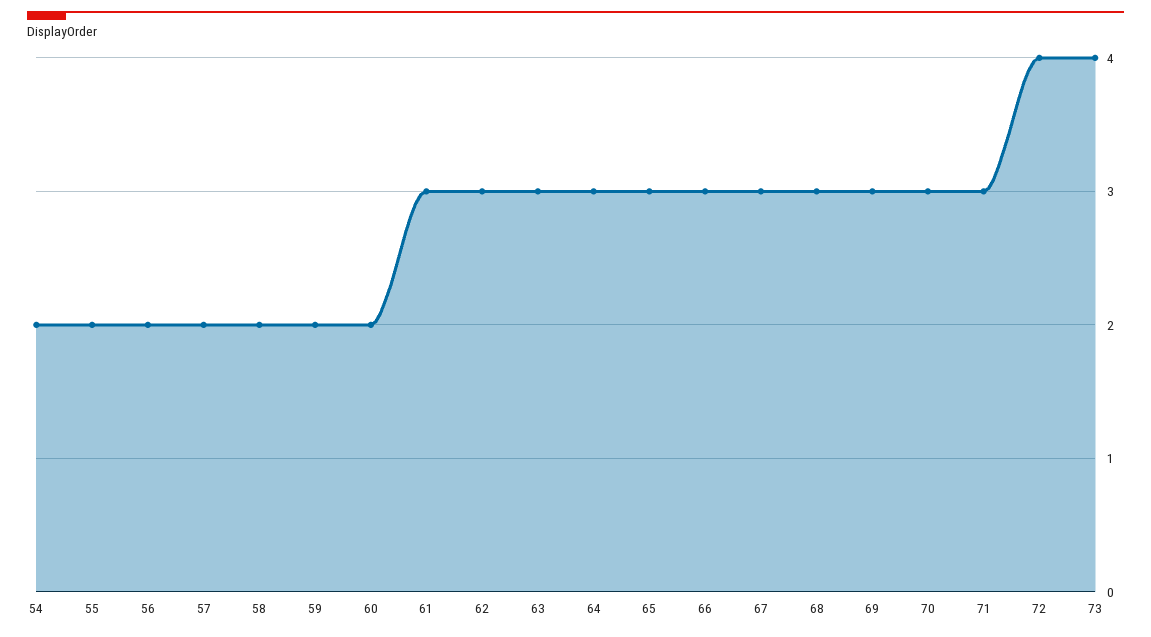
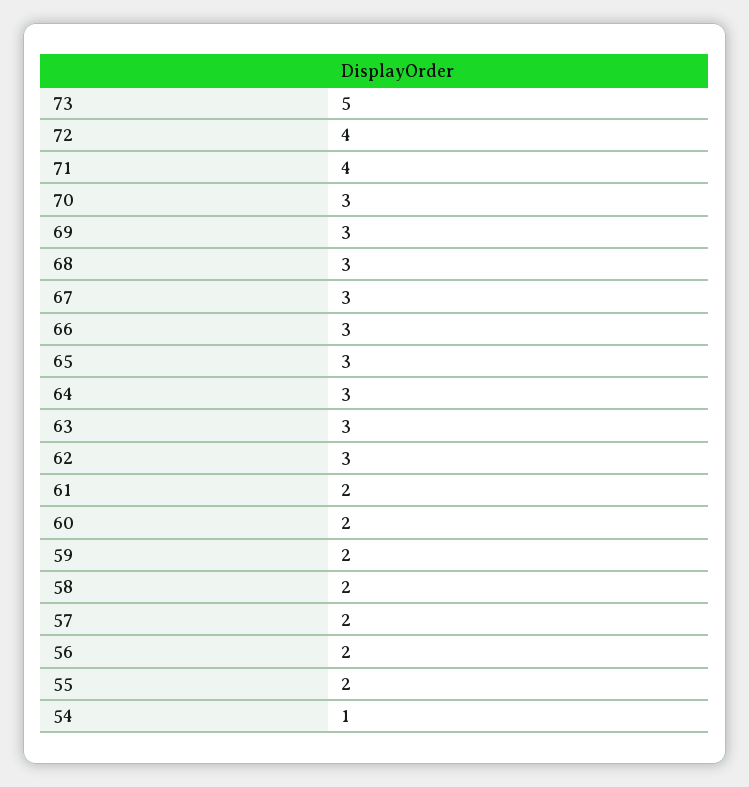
  {
-   "54": 2,
+   "54": 1,
    "55": 2,
    "56": 2,
    "57": 2,
    "58": 2,
    "59": 2,
    "60": 2,
-   "61": 3,
+   "61": 2,
    "62": 3,
    "63": 3,
    "64": 3,
    "65": 3,
    "66": 3,
    "67": 3,
    "68": 3,
    "69": 3,
    "70": 3,
-   "71": 3,
+   "71": 4,
    "72": 4,
-   "73": 4
+   "73": 5
  }

